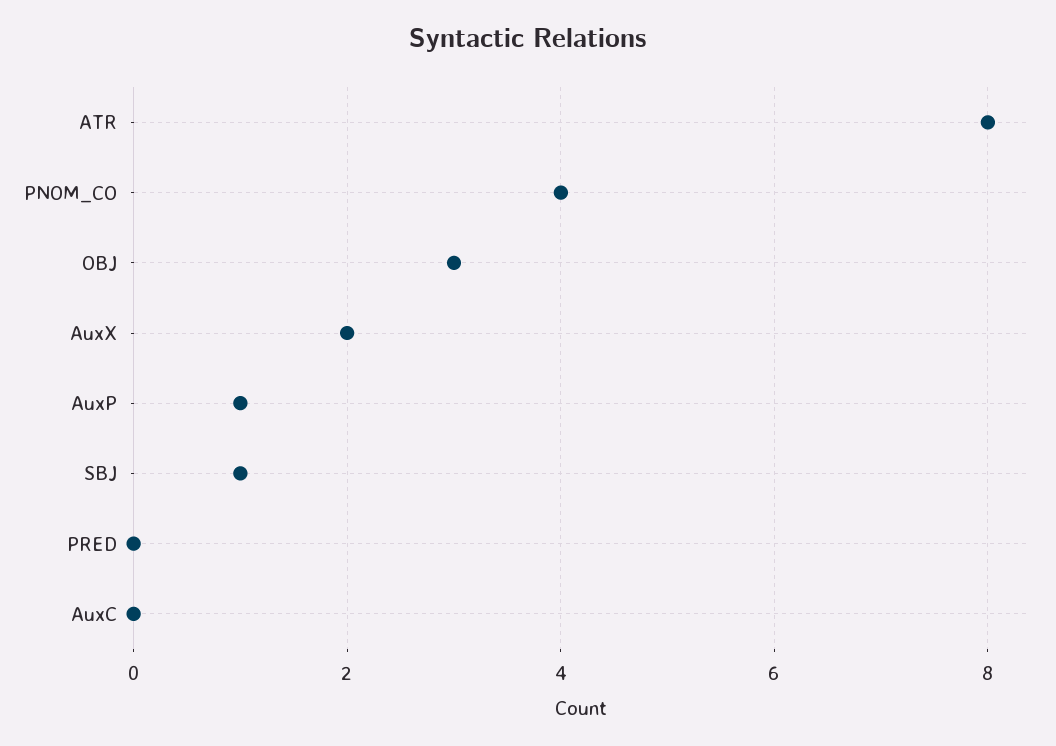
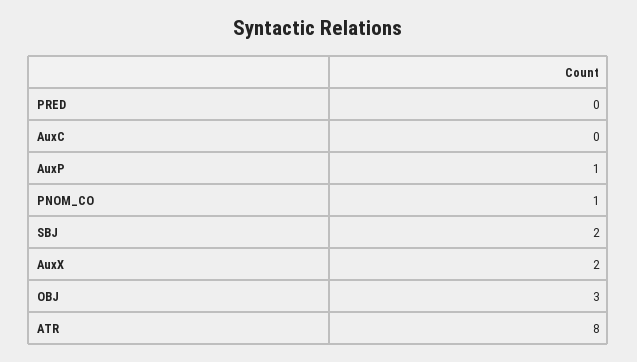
  {
    "ATR": 8,
-   "PNOM_CO": 4,
+   "PNOM_CO": 1,
    "OBJ": 3,
    "AuxX": 2,
    "AuxP": 1,
-   "SBJ": 1,
+   "SBJ": 2,
    "PRED": 0,
    "AuxC": 0
  }

